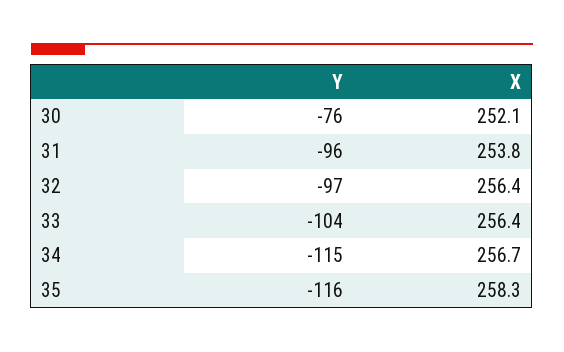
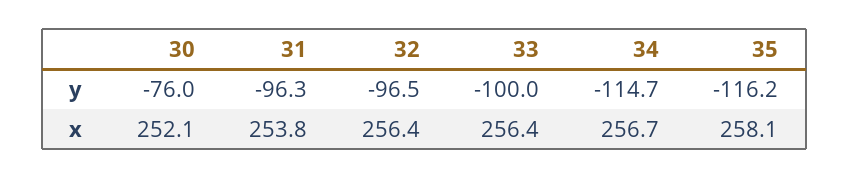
  {
    "Y": {
      "30": -76,
      "31": -96.3,
      "32": -96.5,
-     "33": -104,
+     "33": -100,
      "34": -114.7,
      "35": -116.2
    },
    "X": {
      "30": 252.1,
      "31": 253.8,
      "32": 256.4,
      "33": 256.4,
      "34": 256.7,
-     "35": 258.3
+     "35": 258.1
    }
  }

